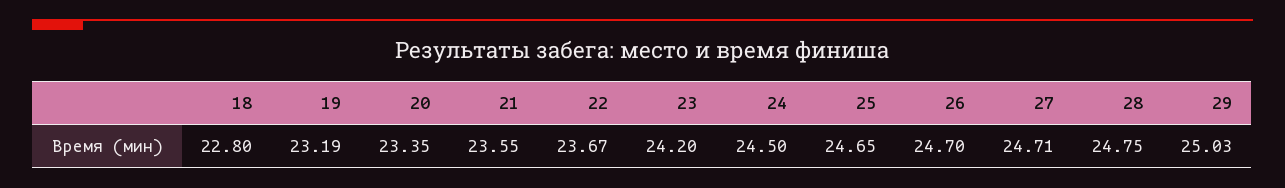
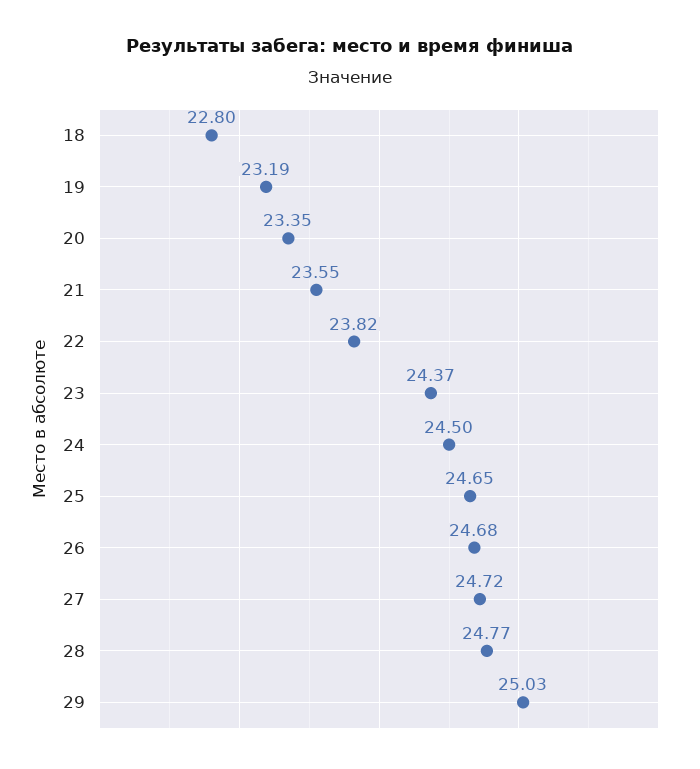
  {
    "18": 22.8,
    "19": 23.19,
    "20": 23.35,
    "21": 23.55,
-   "22": 23.67,
+   "22": 23.82,
-   "23": 24.2,
+   "23": 24.37,
    "24": 24.5,
    "25": 24.65,
-   "26": 24.7,
+   "26": 24.68,
-   "27": 24.71,
+   "27": 24.72,
-   "28": 24.75,
+   "28": 24.77,
    "29": 25.03
  }

